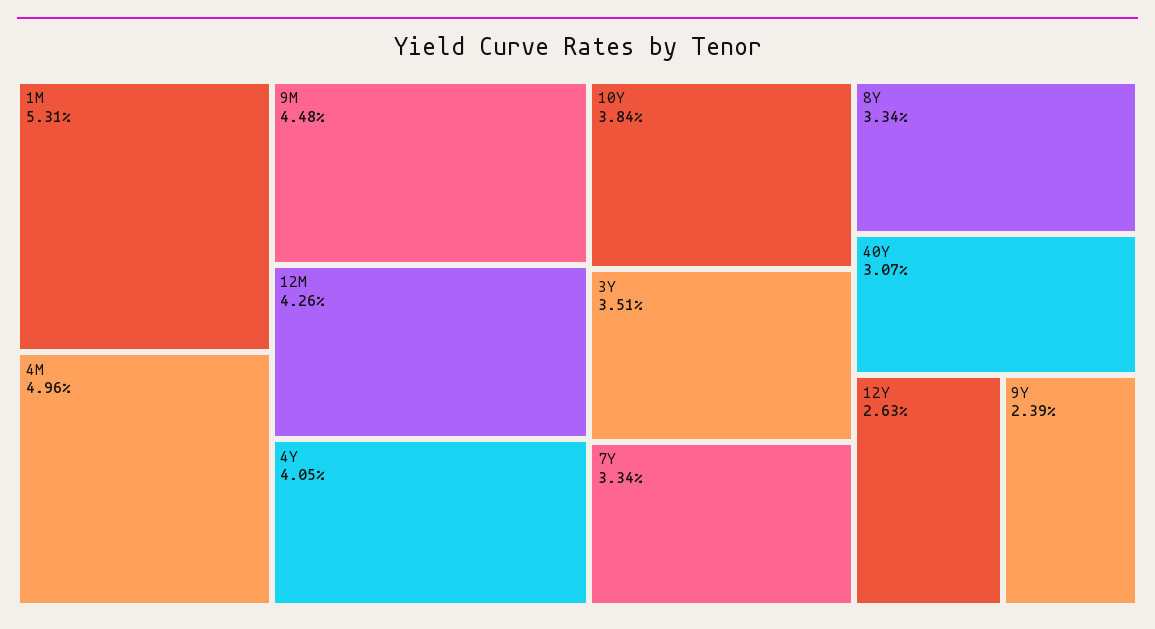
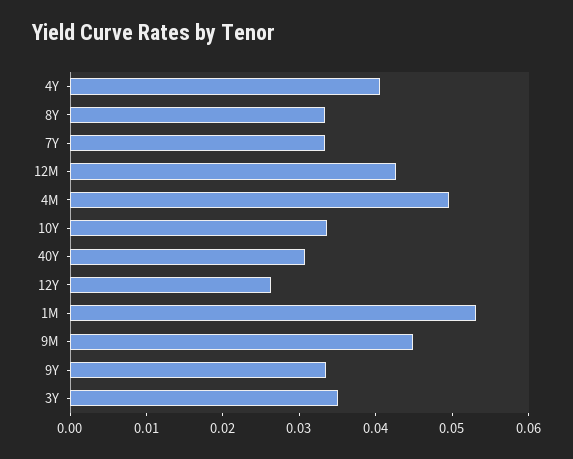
  {
    "1M": 0.0531,
    "4M": 0.0496,
    "9M": 0.0448,
    "12M": 0.0426,
    "4Y": 0.0405,
-   "10Y": 0.0384,
+   "10Y": 0.034,
    "3Y": 0.0351,
    "7Y": 0.0334,
    "8Y": 0.0334,
    "40Y": 0.0307,
    "12Y": 0.0263,
-   "9Y": 0.0239
+   "9Y": 0.034
  }

